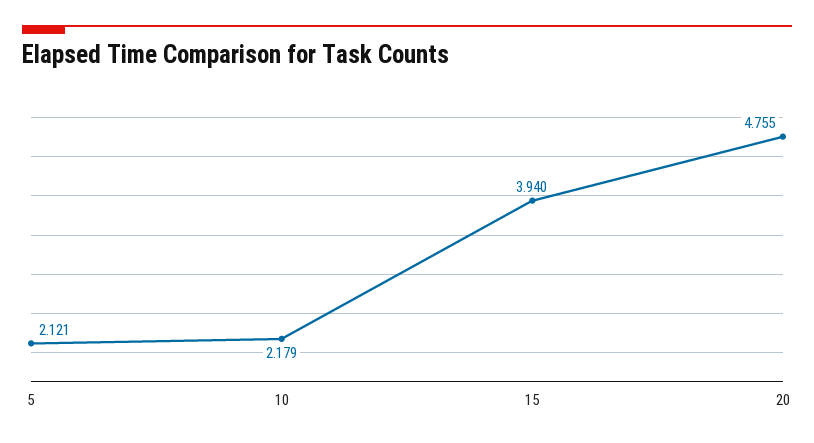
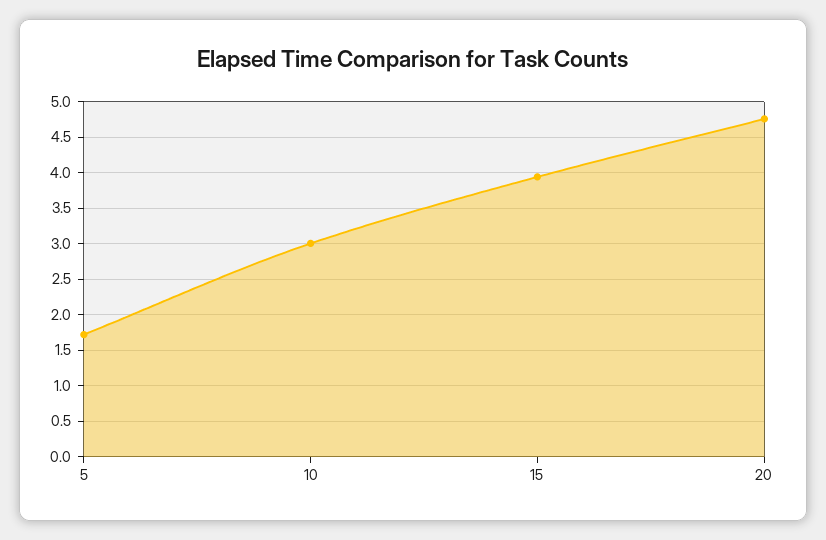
  {
-   "5": 2.121,
+   "5": 1.7,
-   "10": 2.179,
+   "10": 3,
    "15": 3.94,
    "20": 4.755
  }

